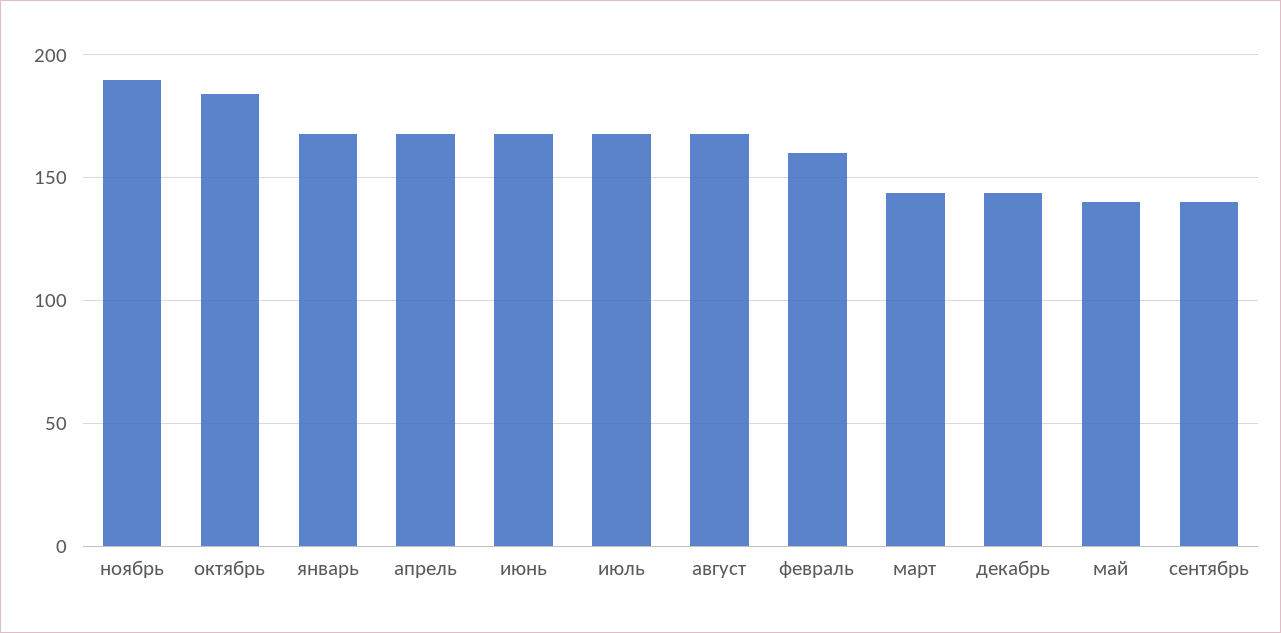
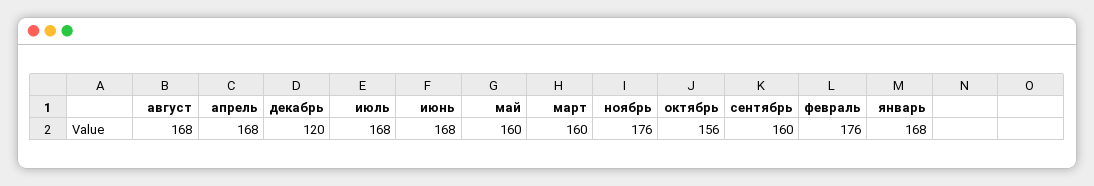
  {
-   "ноябрь": 190,
+   "ноябрь": 176,
-   "октябрь": 185,
+   "октябрь": 156,
    "январь": 168,
    "апрель": 168,
    "июнь": 168,
    "июль": 168,
    "август": 168,
-   "февраль": 160,
+   "февраль": 176,
-   "март": 145,
+   "март": 160,
-   "декабрь": 145,
+   "декабрь": 120,
-   "май": 140,
+   "май": 160,
-   "сентябрь": 140
+   "сентябрь": 160
  }

